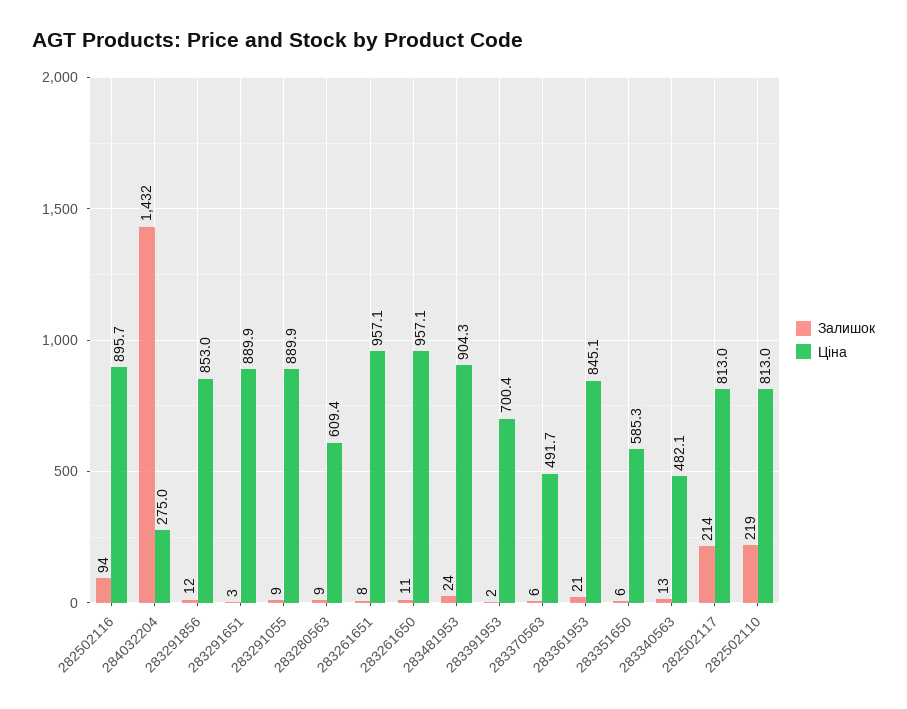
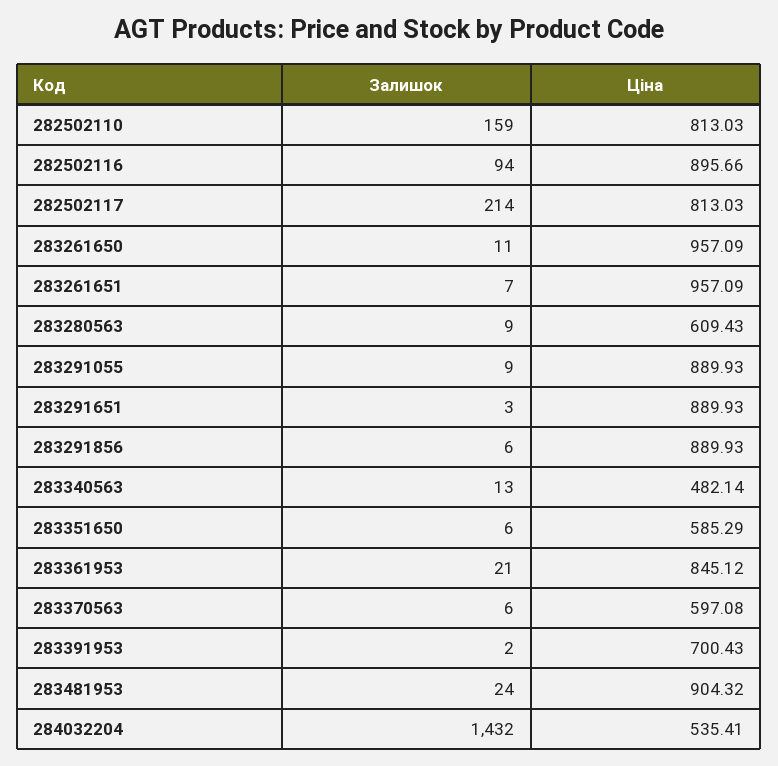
  {
    "Залишок": {
      "282502116": 94,
      "284032204": 1432,
-     "283291856": 12,
+     "283291856": 6,
      "283291651": 3,
      "283291055": 9,
      "283280563": 9,
-     "283261651": 8,
+     "283261651": 7,
      "283261650": 11,
      "283481953": 24,
      "283391953": 2,
      "283370563": 6,
      "283361953": 21,
      "283351650": 6,
      "283340563": 13,
      "282502117": 214,
-     "282502110": 219
+     "282502110": 159
    },
    "Ціна": {
      "282502116": 895.66,
-     "284032204": 275,
+     "284032204": 535.41,
-     "283291856": 853,
+     "283291856": 889.93,
      "283291651": 889.93,
      "283291055": 889.93,
      "283280563": 609.43,
      "283261651": 957.09,
      "283261650": 957.09,
      "283481953": 904.32,
      "283391953": 700.43,
-     "283370563": 491.7,
+     "283370563": 597.08,
      "283361953": 845.12,
      "283351650": 585.29,
      "283340563": 482.14,
      "282502117": 813.03,
      "282502110": 813.03
    }
  }

